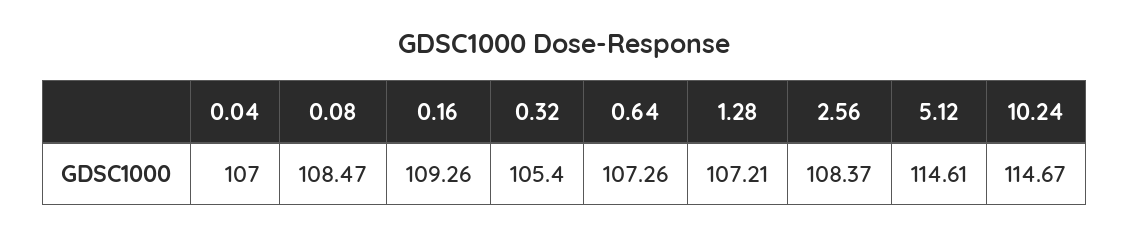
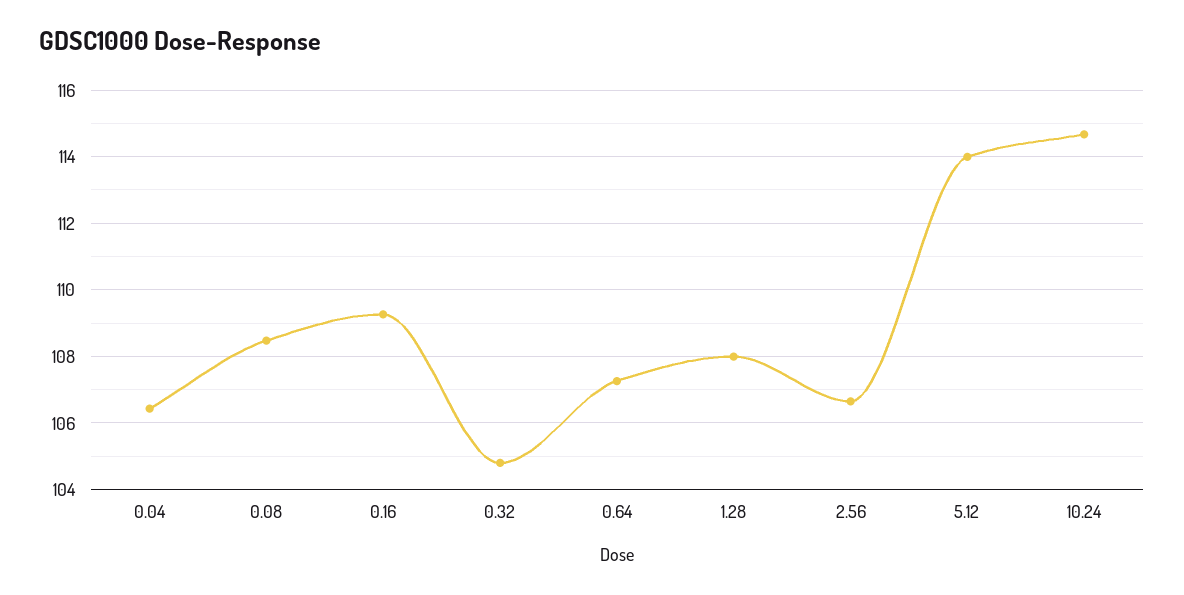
  {
-   "0.04": 107,
+   "0.04": 106.4,
    "0.08": 108.47,
    "0.16": 109.26,
-   "0.32": 105.4,
+   "0.32": 104.8,
    "0.64": 107.26,
-   "1.28": 107.21,
+   "1.28": 108,
-   "2.56": 108.37,
+   "2.56": 106.6,
-   "5.12": 114.61,
+   "5.12": 114,
    "10.24": 114.67
  }

